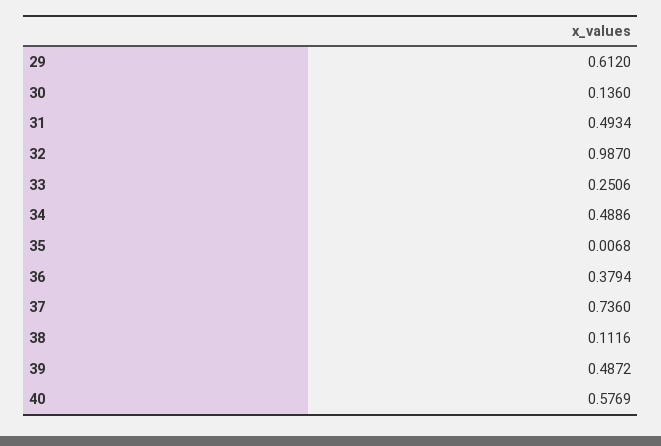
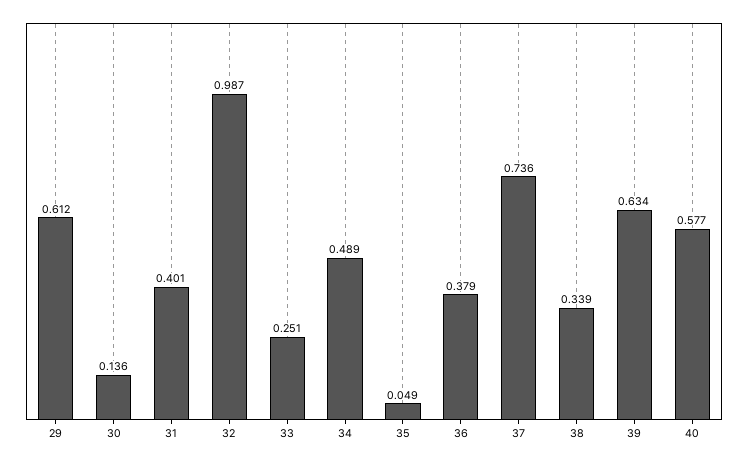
  {
    "29": 0.612,
    "30": 0.136,
-   "31": 0.4934,
+   "31": 0.401,
    "32": 0.987,
    "33": 0.2506,
    "34": 0.4886,
-   "35": 0.0068,
+   "35": 0.049,
    "36": 0.3794,
    "37": 0.736,
-   "38": 0.1116,
+   "38": 0.339,
-   "39": 0.4872,
+   "39": 0.634,
    "40": 0.5769
  }

